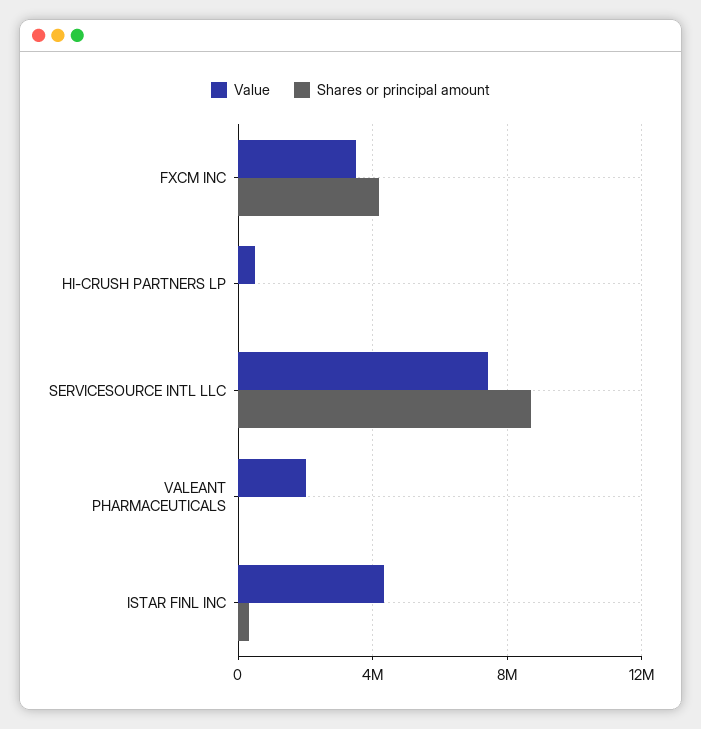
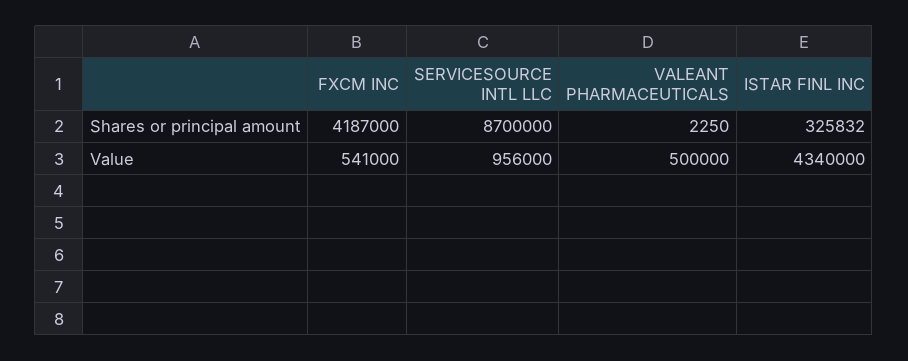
  {
    "Value": {
-     "FXCM INC": 3500000,
+     "FXCM INC": 541000,
-     "HI-CRUSH PARTNERS LP": 500000,
-     "SERVICESOURCE INTL LLC": 7500000,
+     "SERVICESOURCE INTL LLC": 956000,
-     "VALEANT PHARMACEUTICALS": 2000000,
+     "VALEANT PHARMACEUTICALS": 500000,
      "ISTAR FINL INC": 4340000
    },
    "Shares or principal amount": {
      "FXCM INC": 4187000,
-     "HI-CRUSH PARTNERS LP": 0,
      "SERVICESOURCE INTL LLC": 8700000,
      "VALEANT PHARMACEUTICALS": 2250,
      "ISTAR FINL INC": 325832
    }
  }

